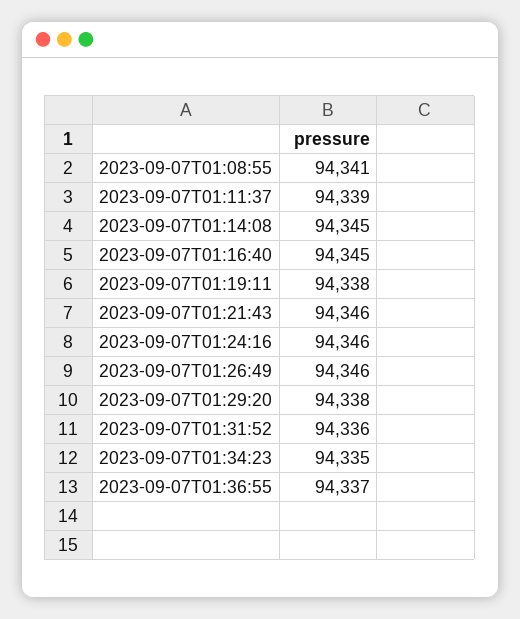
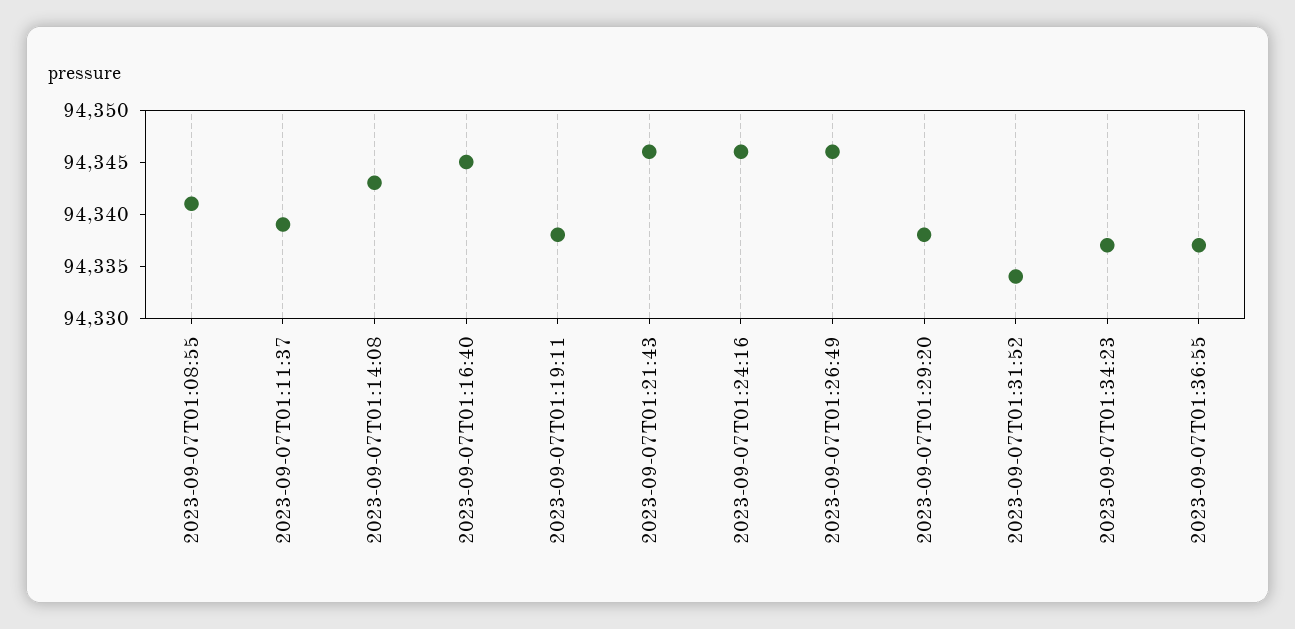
  {
    "2023-09-07T01:08:55": 94341,
    "2023-09-07T01:11:37": 94339,
-   "2023-09-07T01:14:08": 94345,
+   "2023-09-07T01:14:08": 94343,
    "2023-09-07T01:16:40": 94345,
    "2023-09-07T01:19:11": 94338,
    "2023-09-07T01:21:43": 94346,
    "2023-09-07T01:24:16": 94346,
    "2023-09-07T01:26:49": 94346,
    "2023-09-07T01:29:20": 94338,
-   "2023-09-07T01:31:52": 94336,
+   "2023-09-07T01:31:52": 94334,
-   "2023-09-07T01:34:23": 94335,
+   "2023-09-07T01:34:23": 94337,
    "2023-09-07T01:36:55": 94337
  }

